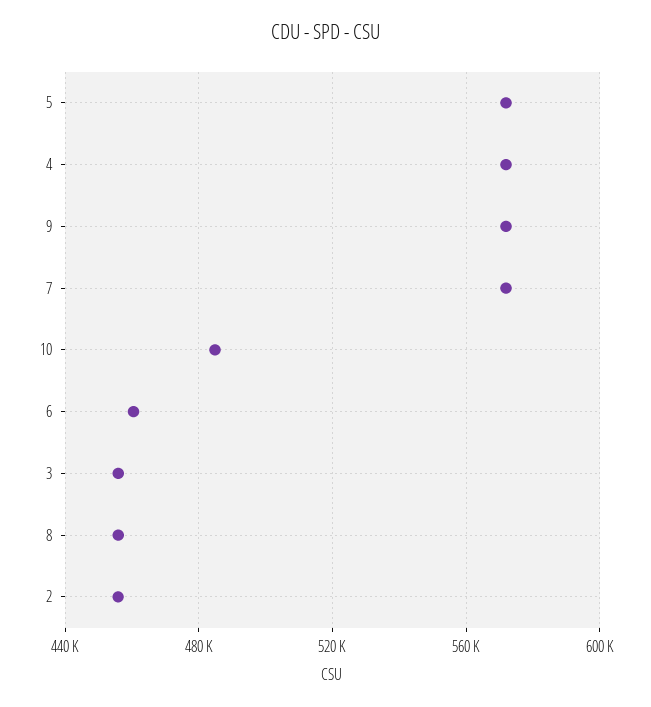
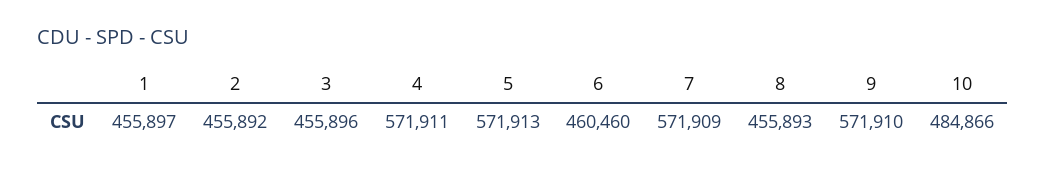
  {
    "5": 571913,
    "4": 571911,
    "9": 571910,
    "7": 571909,
    "10": 484866,
    "6": 460460,
    "3": 455896,
    "8": 455893,
-   "2": 455892
+   "2": 455892,
+   "1": 455897
  }

